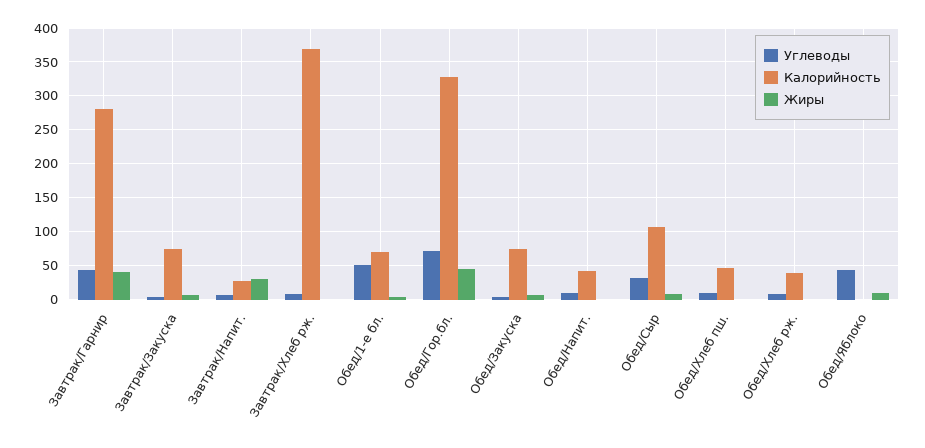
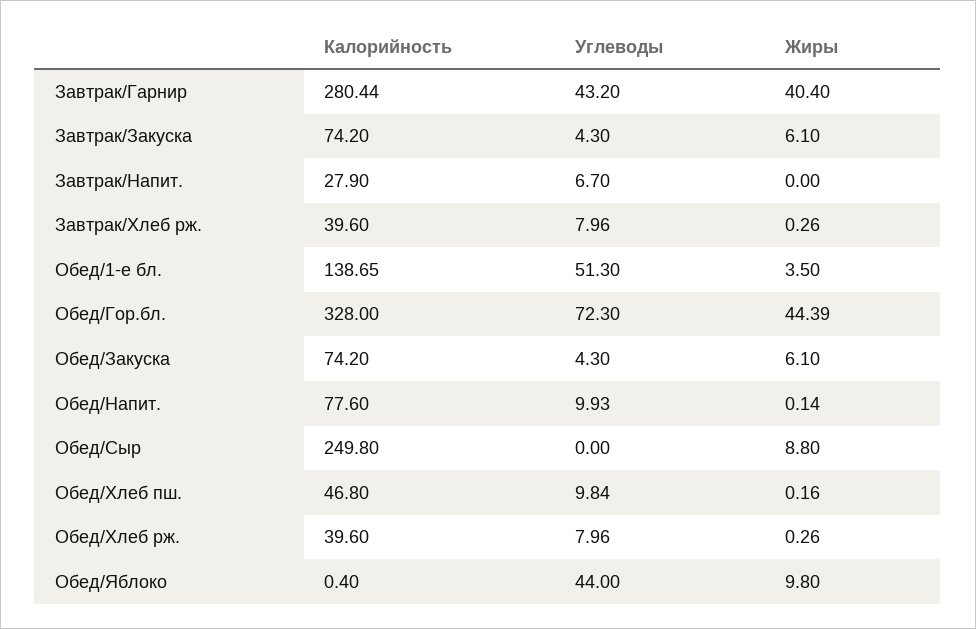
  {
    "Углеводы": {
      "Завтрак/Гарнир": 43.2,
      "Завтрак/Закуска": 4.3,
      "Завтрак/Напит.": 6.7,
      "Завтрак/Хлеб рж.": 7.96,
      "Обед/1-е бл.": 51.3,
      "Обед/Гор.бл.": 72.3,
      "Обед/Закуска": 4.3,
      "Обед/Напит.": 9.93,
-     "Обед/Сыр": 30,
+     "Обед/Сыр": 0,
      "Обед/Хлеб пш.": 9.84,
      "Обед/Хлеб рж.": 7.96,
      "Обед/Яблоко": 44
    },
    "Калорийность": {
      "Завтрак/Гарнир": 280.44,
      "Завтрак/Закуска": 74.2,
      "Завтрак/Напит.": 27.9,
-     "Завтрак/Хлеб рж.": 370,
+     "Завтрак/Хлеб рж.": 39.6,
-     "Обед/1-е бл.": 70,
+     "Обед/1-е бл.": 138.65,
      "Обед/Гор.бл.": 328,
      "Обед/Закуска": 74.2,
-     "Обед/Напит.": 40,
+     "Обед/Напит.": 77.6,
-     "Обед/Сыр": 110,
+     "Обед/Сыр": 249.8,
      "Обед/Хлеб пш.": 46.8,
      "Обед/Хлеб рж.": 39.6,
      "Обед/Яблоко": 0.4
    },
    "Жиры": {
      "Завтрак/Гарнир": 40.4,
      "Завтрак/Закуска": 6.1,
-     "Завтрак/Напит.": 30,
+     "Завтрак/Напит.": 0,
      "Завтрак/Хлеб рж.": 0.26,
      "Обед/1-е бл.": 3.5,
      "Обед/Гор.бл.": 44.39,
      "Обед/Закуска": 6.1,
      "Обед/Напит.": 0.14,
      "Обед/Сыр": 8.8,
      "Обед/Хлеб пш.": 0.16,
      "Обед/Хлеб рж.": 0.26,
      "Обед/Яблоко": 9.8
    }
  }

